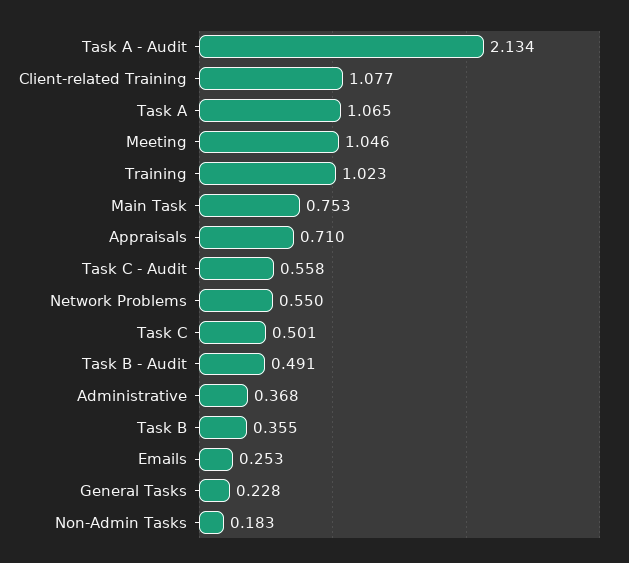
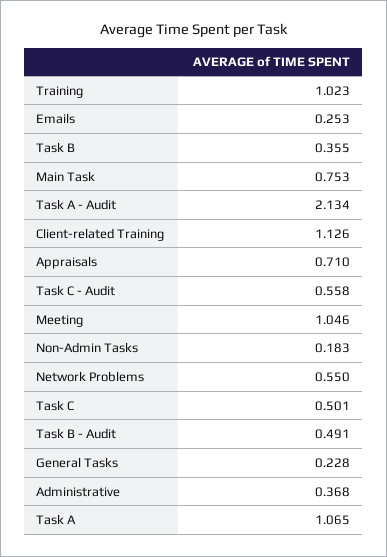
  {
    "Task A - Audit": 2.134,
-   "Client-related Training": 1.077,
+   "Client-related Training": 1.126,
    "Task A": 1.065,
    "Meeting": 1.046,
    "Training": 1.023,
    "Main Task": 0.753,
    "Appraisals": 0.71,
    "Task C - Audit": 0.558,
    "Network Problems": 0.55,
    "Task C": 0.501,
    "Task B - Audit": 0.491,
    "Administrative": 0.368,
    "Task B": 0.355,
    "Emails": 0.253,
    "General Tasks": 0.228,
    "Non-Admin Tasks": 0.183
  }

